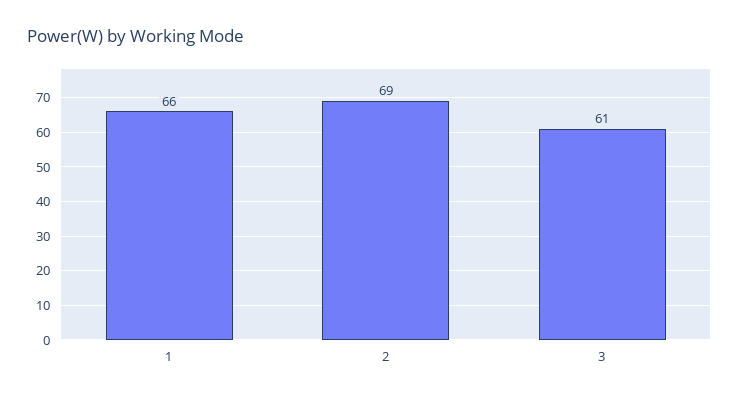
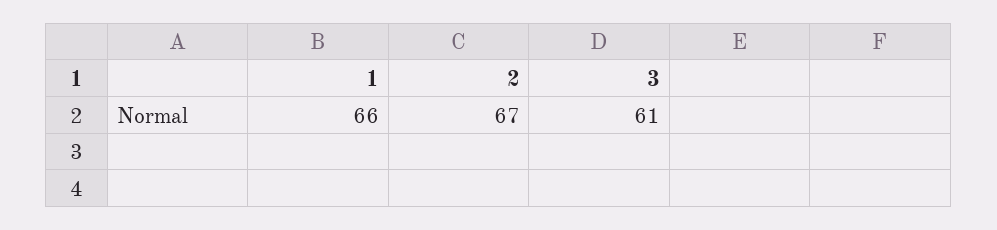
  {
    "1": 66,
-   "2": 69,
+   "2": 67,
    "3": 61
  }

